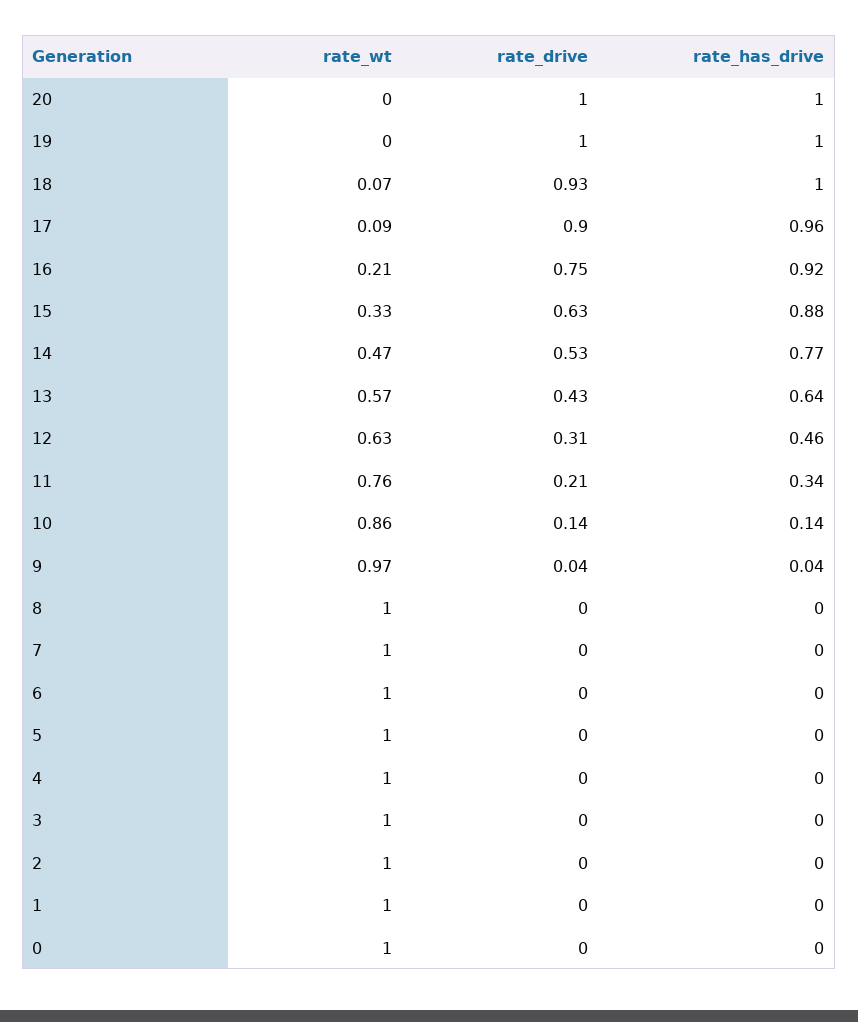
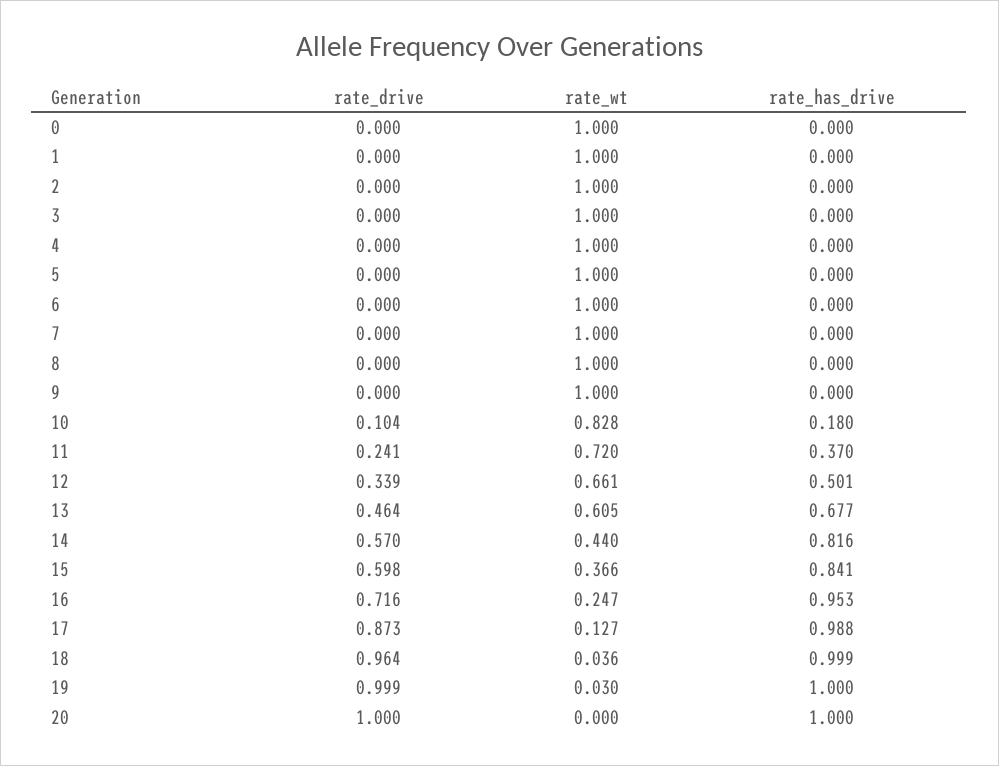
  {
    "rate_wt": {
      "20": 0,
-     "19": 0,
+     "19": 0.03,
-     "18": 0.07,
+     "18": 0.036,
-     "17": 0.09,
+     "17": 0.127,
-     "16": 0.21,
+     "16": 0.247,
-     "15": 0.33,
+     "15": 0.366,
-     "14": 0.47,
+     "14": 0.44,
-     "13": 0.57,
+     "13": 0.605,
-     "12": 0.63,
+     "12": 0.661,
-     "11": 0.76,
+     "11": 0.72,
-     "10": 0.86,
+     "10": 0.828,
-     "9": 0.97,
+     "9": 1,
      "8": 1,
      "7": 1,
      "6": 1,
      "5": 1,
      "4": 1,
      "3": 1,
      "2": 1,
      "1": 1,
      "0": 1
    },
    "rate_drive": {
      "20": 1,
      "19": 0.999,
-     "18": 0.93,
+     "18": 0.964,
-     "17": 0.9,
+     "17": 0.873,
-     "16": 0.75,
+     "16": 0.716,
-     "15": 0.63,
+     "15": 0.598,
-     "14": 0.53,
+     "14": 0.57,
-     "13": 0.43,
+     "13": 0.464,
-     "12": 0.31,
+     "12": 0.339,
-     "11": 0.21,
+     "11": 0.241,
-     "10": 0.14,
+     "10": 0.104,
-     "9": 0.04,
+     "9": 0,
      "8": 0,
      "7": 0,
      "6": 0,
      "5": 0,
      "4": 0,
      "3": 0,
      "2": 0,
      "1": 0,
      "0": 0
    },
    "rate_has_drive": {
      "20": 1,
      "19": 1,
      "18": 0.999,
-     "17": 0.96,
+     "17": 0.988,
-     "16": 0.92,
+     "16": 0.953,
-     "15": 0.88,
+     "15": 0.841,
-     "14": 0.77,
+     "14": 0.816,
-     "13": 0.64,
+     "13": 0.677,
-     "12": 0.46,
+     "12": 0.501,
-     "11": 0.34,
+     "11": 0.37,
-     "10": 0.14,
+     "10": 0.18,
-     "9": 0.04,
+     "9": 0,
      "8": 0,
      "7": 0,
      "6": 0,
      "5": 0,
      "4": 0,
      "3": 0,
      "2": 0,
      "1": 0,
      "0": 0
    }
  }

